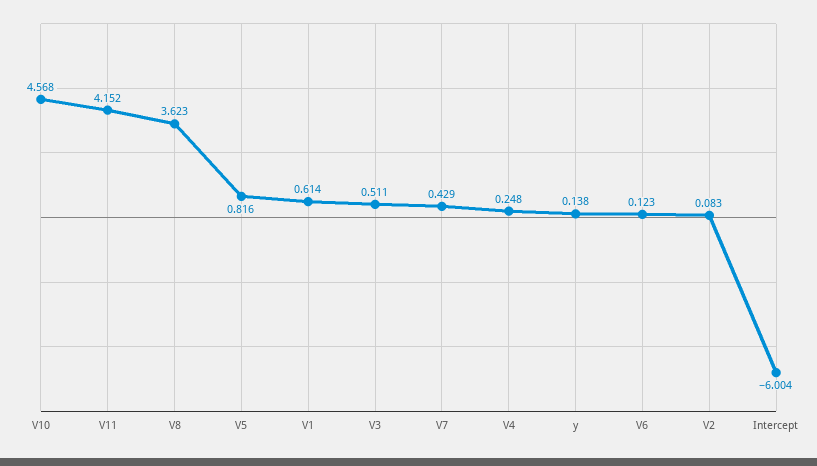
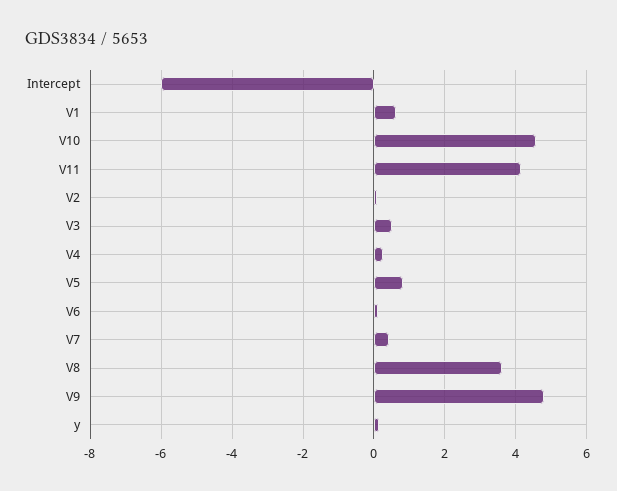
  {
    "V10": 4.568,
    "V11": 4.152,
    "V8": 3.623,
    "V5": 0.816,
    "V1": 0.614,
    "V3": 0.511,
    "V7": 0.429,
    "V4": 0.248,
    "y": 0.138,
    "V6": 0.123,
    "V2": 0.083,
-   "Intercept": -6.004
+   "Intercept": -6.004,
+   "V9": 4.8
  }

